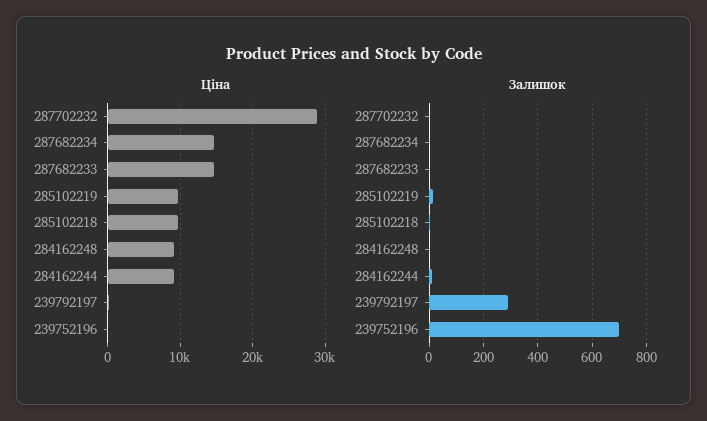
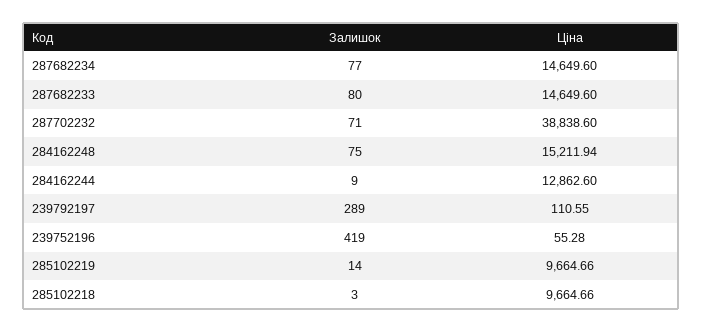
  {
    "Ціна": {
-     "287702232": 29000,
+     "287702232": 38838.6,
      "287682234": 14649.6,
      "287682233": 14649.6,
      "285102219": 9664.66,
      "285102218": 9664.66,
-     "284162248": 9000,
+     "284162248": 15211.94,
-     "284162244": 9000,
+     "284162244": 12862.6,
      "239792197": 110.55,
      "239752196": 55.28
    },
    "Залишок": {
-     "287702232": 0,
+     "287702232": 71,
-     "287682234": 0,
+     "287682234": 77,
-     "287682233": 0,
+     "287682233": 80,
      "285102219": 14,
      "285102218": 3,
-     "284162248": 0,
+     "284162248": 75,
      "284162244": 9,
      "239792197": 289,
-     "239752196": 700
+     "239752196": 419
    }
  }

